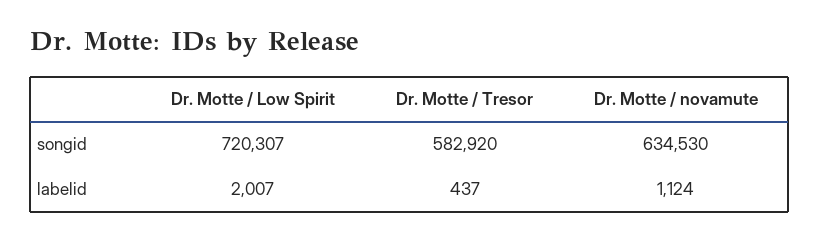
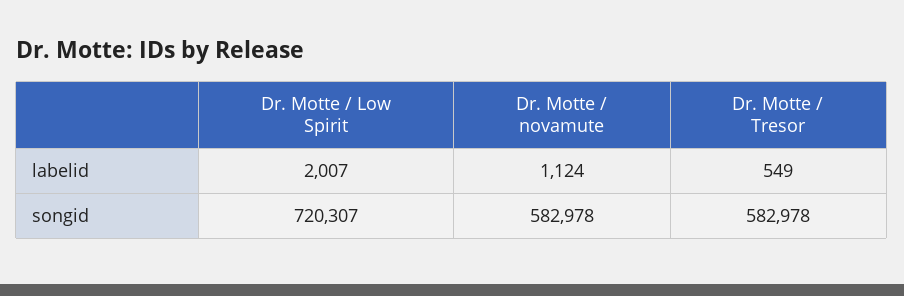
  {
    "Dr. Motte / Low Spirit": {
      "songid": 720307,
      "labelid": 2007
    },
    "Dr. Motte / Tresor": {
-     "songid": 582920,
+     "songid": 582978,
-     "labelid": 437
+     "labelid": 549
    },
    "Dr. Motte / novamute": {
-     "songid": 634530,
+     "songid": 582978,
      "labelid": 1124
    }
  }

